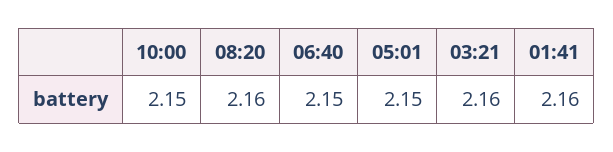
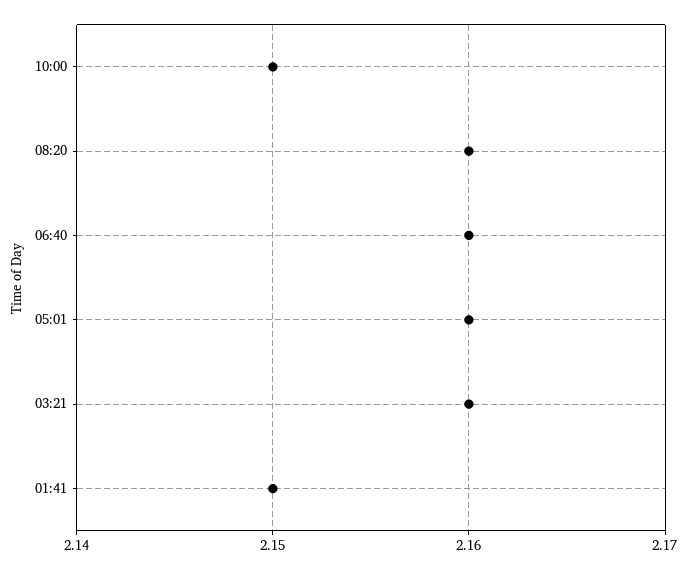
  {
    "10:00": 2.15,
    "08:20": 2.16,
-   "06:40": 2.15,
+   "06:40": 2.16,
-   "05:01": 2.15,
+   "05:01": 2.16,
    "03:21": 2.16,
-   "01:41": 2.16
+   "01:41": 2.15
  }

